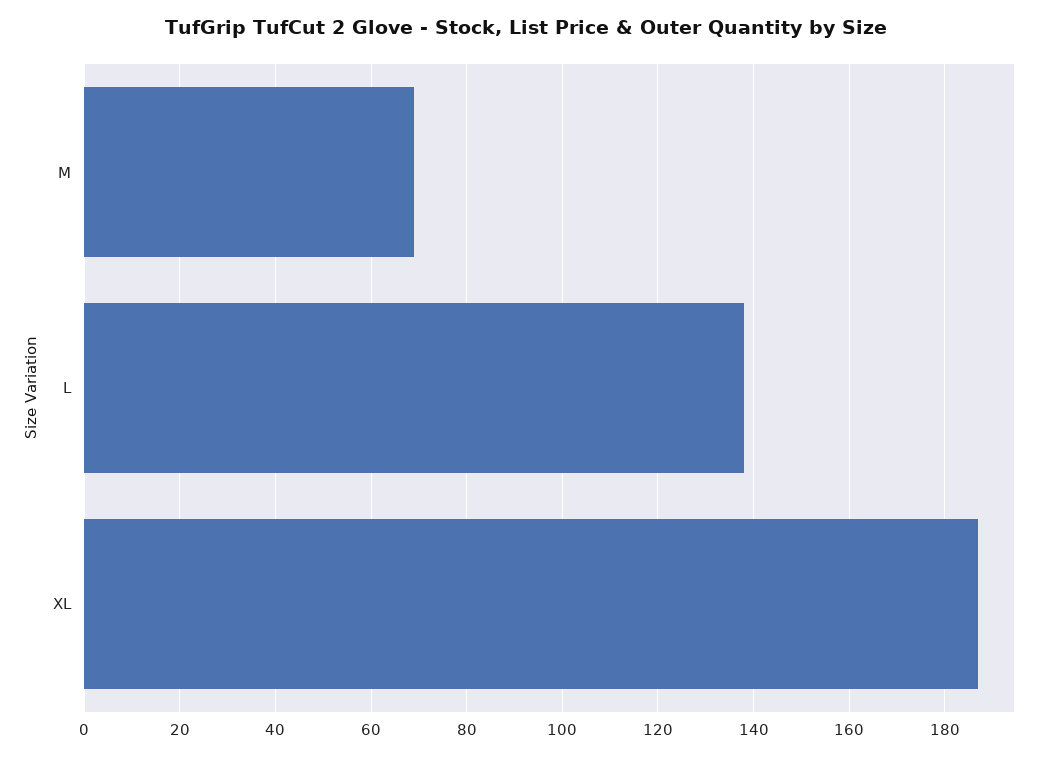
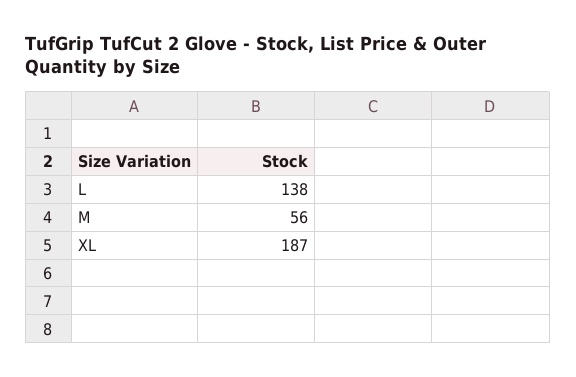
  {
-   "M": 70,
+   "M": 56,
    "L": 138,
    "XL": 187
  }

